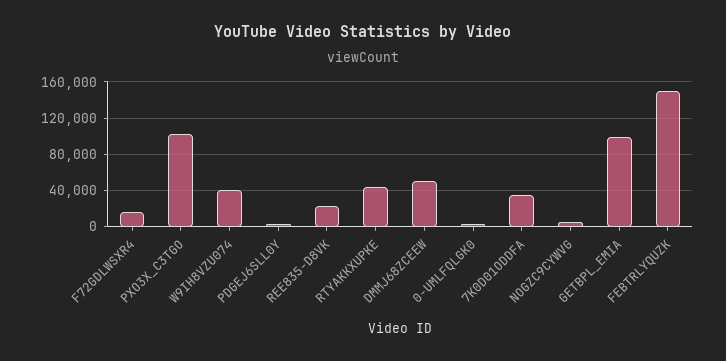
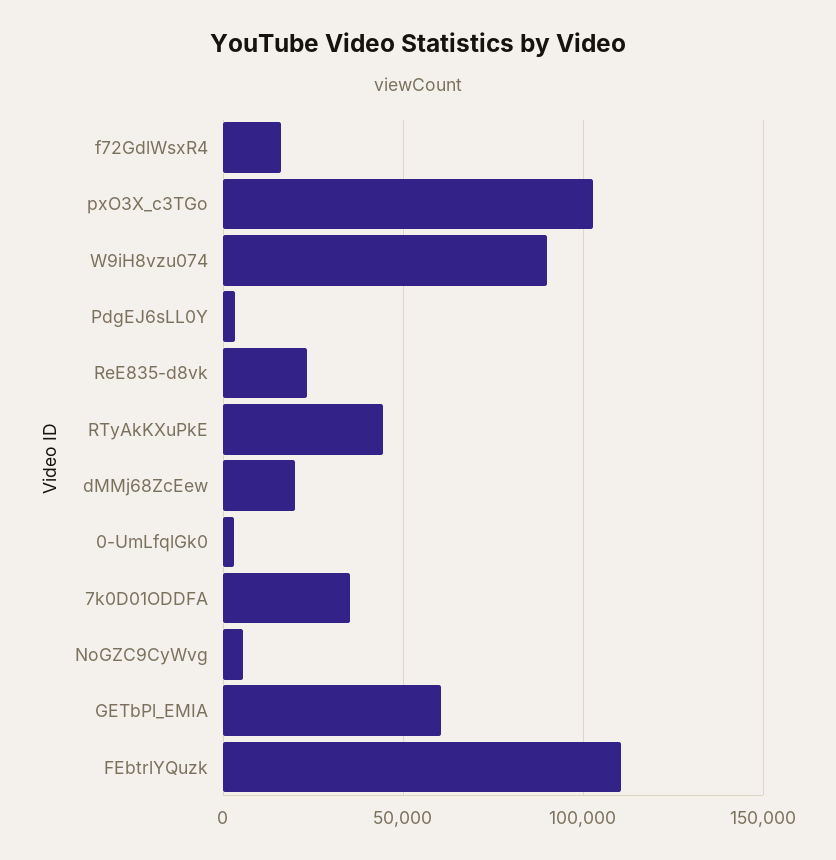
  {
    "F72GDLWSXR4": 15000,
    "PXO3X_C3TGO": 105000,
-   "W9IH8VZU074": 40000,
+   "W9IH8VZU074": 90000,
    "PDGEJ6SLL0Y": 5000,
    "REE835-D8VK": 25000,
    "RTYAKKXUPKE": 45000,
-   "DMMJ68ZCEEW": 50000,
+   "DMMJ68ZCEEW": 20000,
    "0-UMLFQLGK0": 5000,
    "7K0D01ODDFA": 35000,
    "NOGZC9CYWVG": 5000,
-   "GETBPL_EMIA": 100000,
+   "GETBPL_EMIA": 60000,
-   "FEBTRLYQUZK": 150000
+   "FEBTRLYQUZK": 110000
  }

